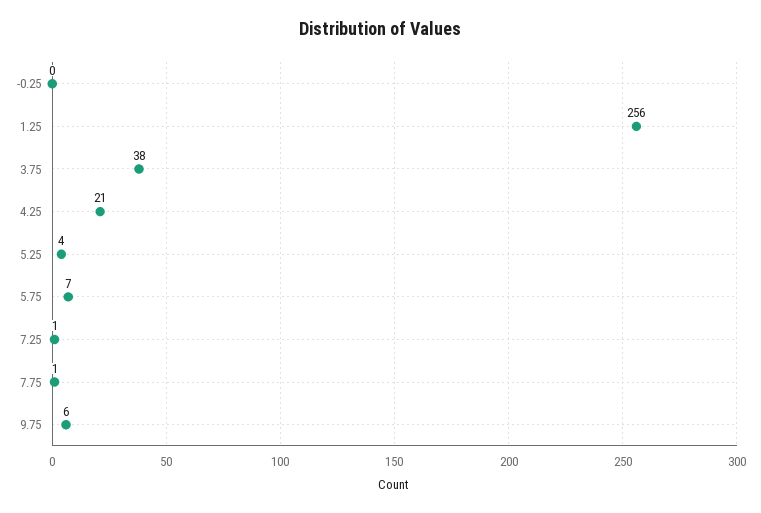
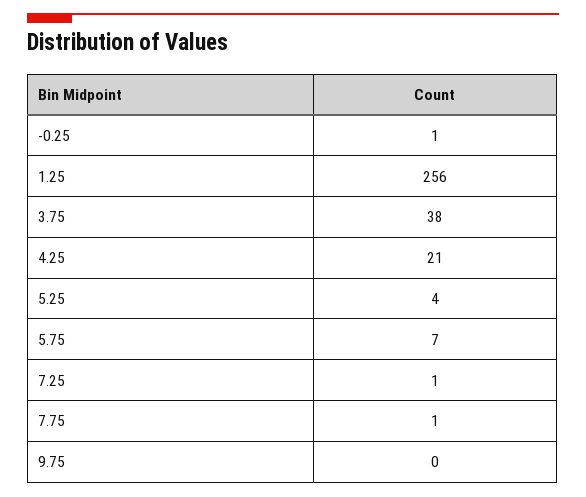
  {
-   "-0.25": 0,
+   "-0.25": 1,
    "1.25": 256,
    "3.75": 38,
    "4.25": 21,
    "5.25": 4,
    "5.75": 7,
    "7.25": 1,
    "7.75": 1,
-   "9.75": 6
+   "9.75": 0
  }

